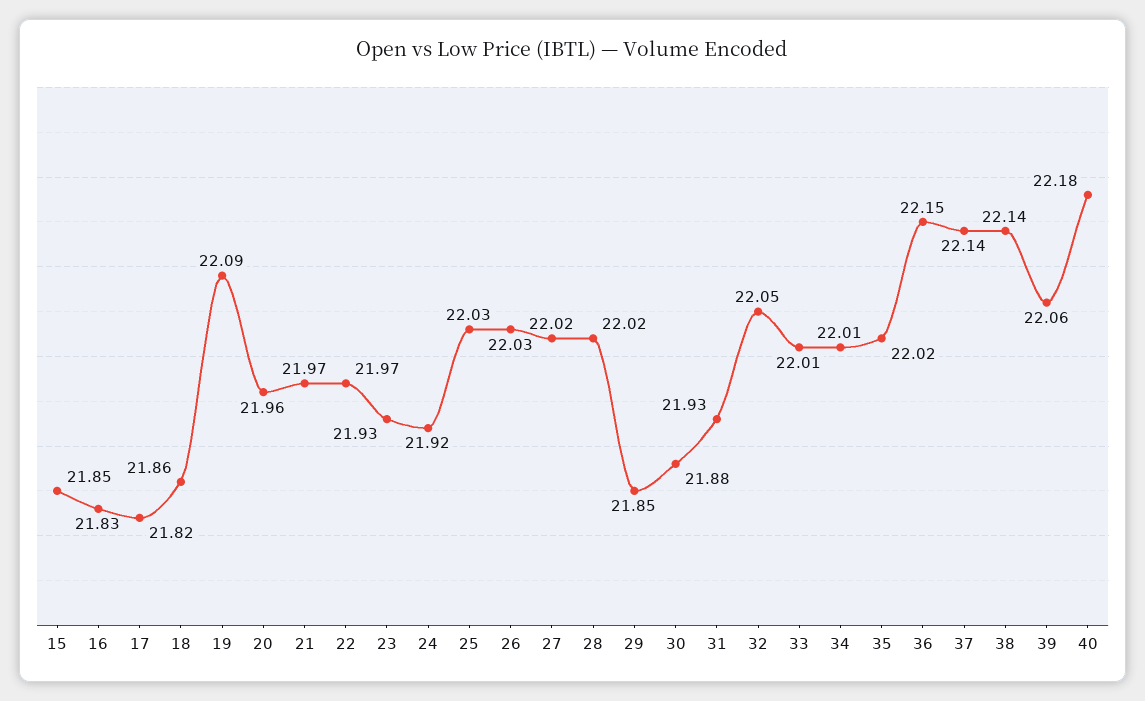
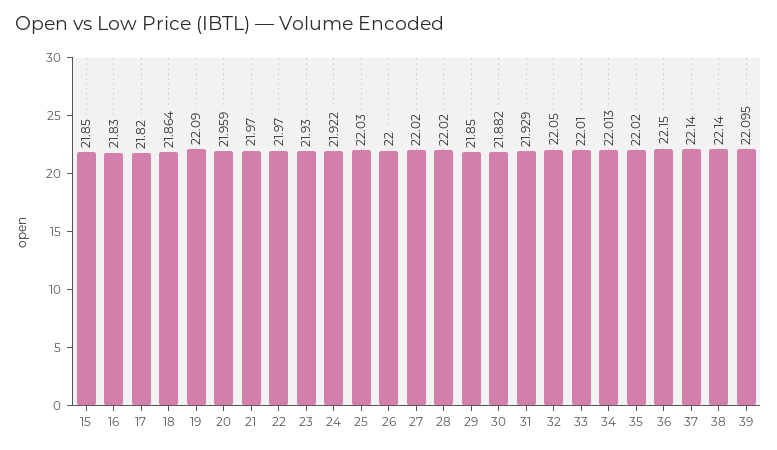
  {
    "15": 21.85,
    "16": 21.83,
    "17": 21.82,
    "18": 21.864,
    "19": 22.09,
    "20": 21.959,
    "21": 21.97,
    "22": 21.97,
    "23": 21.93,
    "24": 21.922,
    "25": 22.03,
-   "26": 22.03,
+   "26": 22,
    "27": 22.02,
    "28": 22.02,
    "29": 21.85,
    "30": 21.882,
    "31": 21.929,
    "32": 22.05,
    "33": 22.01,
    "34": 22.013,
    "35": 22.02,
    "36": 22.15,
    "37": 22.14,
    "38": 22.14,
-   "39": 22.06,
+   "39": 22.095
-   "40": 22.18
  }

